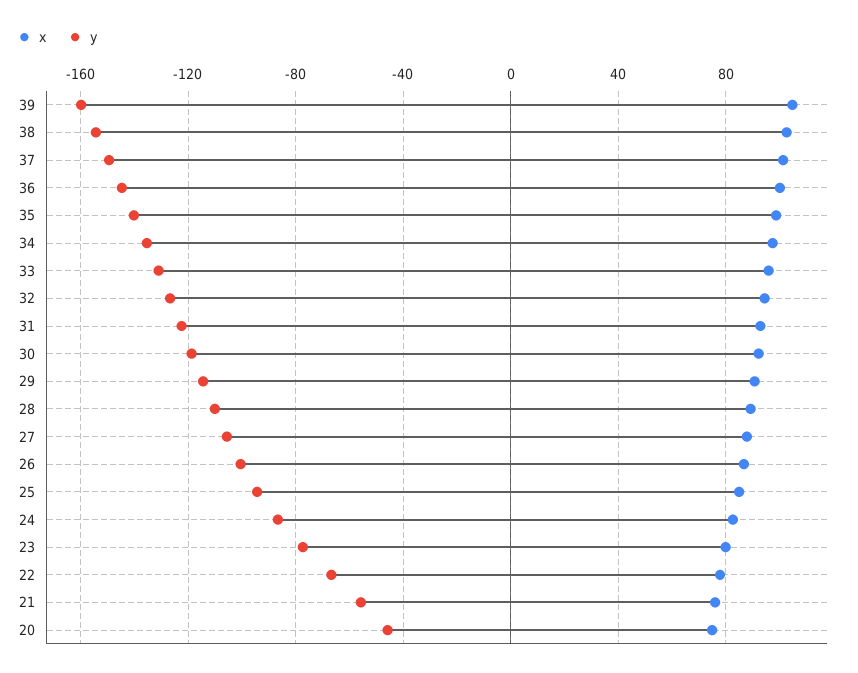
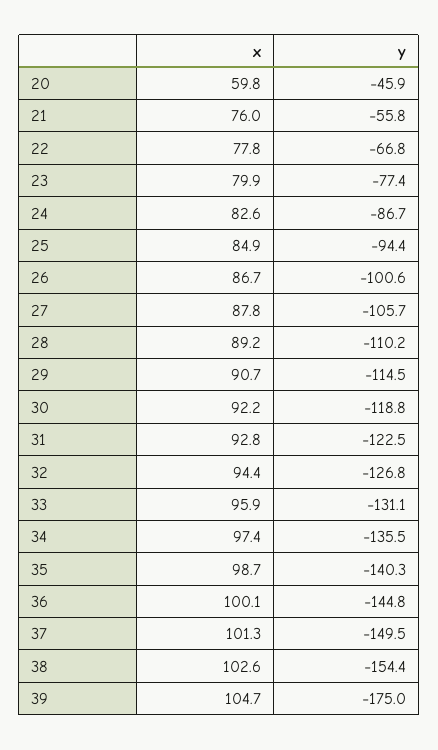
  {
    "x": {
      "39": 104.7,
      "38": 102.6,
      "37": 101.3,
      "36": 100.1,
      "35": 98.7,
      "34": 97.4,
      "33": 95.9,
      "32": 94.4,
      "31": 92.8,
      "30": 92.2,
      "29": 90.7,
      "28": 89.2,
      "27": 87.8,
      "26": 86.7,
      "25": 84.9,
      "24": 82.6,
      "23": 79.9,
      "22": 77.8,
      "21": 76,
-     "20": 75
+     "20": 59.8
    },
    "y": {
-     "39": -160,
+     "39": -175,
      "38": -154.4,
      "37": -149.5,
      "36": -144.8,
      "35": -140.3,
      "34": -135.5,
      "33": -131.1,
      "32": -126.8,
      "31": -122.5,
      "30": -118.8,
      "29": -114.5,
      "28": -110.2,
      "27": -105.7,
      "26": -100.6,
      "25": -94.4,
      "24": -86.7,
      "23": -77.4,
      "22": -66.8,
      "21": -55.8,
      "20": -45.9
    }
  }

